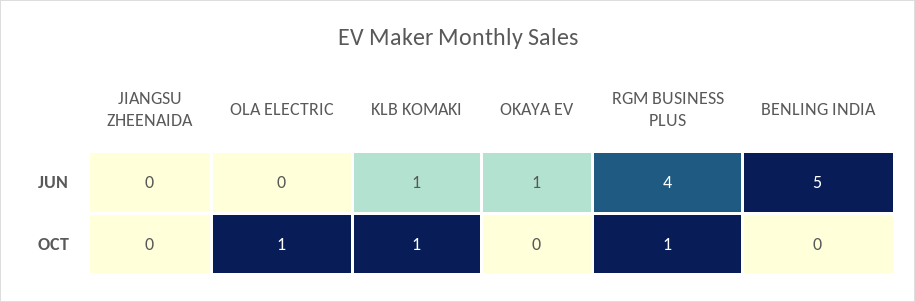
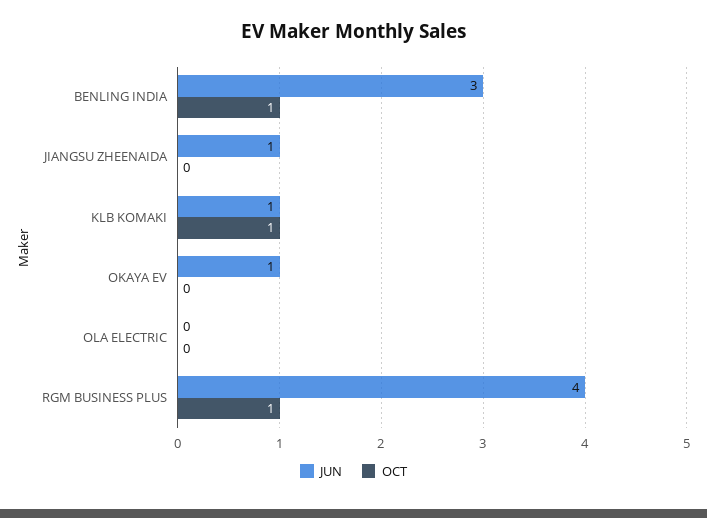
  {
    "JUN": {
-     "JIANGSU ZHEENAIDA": 0,
+     "JIANGSU ZHEENAIDA": 1,
      "OLA ELECTRIC": 0,
      "KLB KOMAKI": 1,
      "OKAYA EV": 1,
      "RGM BUSINESS PLUS": 4,
-     "BENLING INDIA": 5
+     "BENLING INDIA": 3
    },
    "OCT": {
      "JIANGSU ZHEENAIDA": 0,
-     "OLA ELECTRIC": 1,
+     "OLA ELECTRIC": 0,
      "KLB KOMAKI": 1,
      "OKAYA EV": 0,
      "RGM BUSINESS PLUS": 1,
-     "BENLING INDIA": 0
+     "BENLING INDIA": 1
    }
  }

